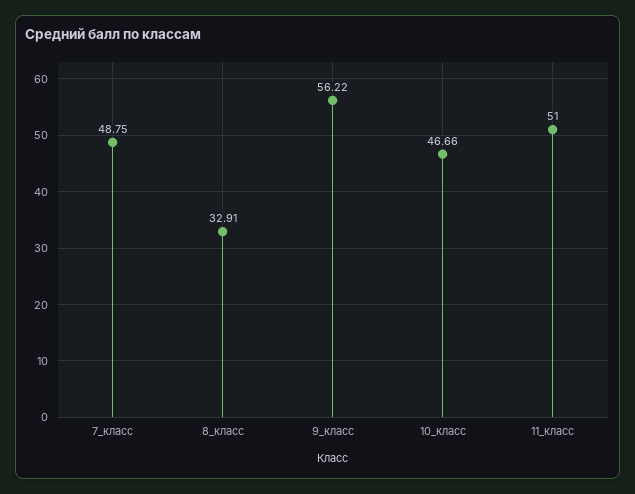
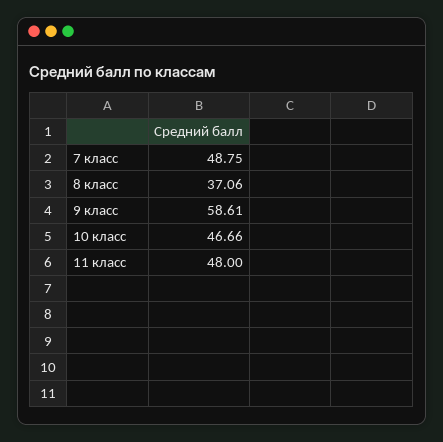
  {
    "7_класс": 48.75,
-   "8_класс": 32.91,
+   "8_класс": 37.06,
-   "9_класс": 56.22,
+   "9_класс": 58.61,
    "10_класс": 46.66,
-   "11_класс": 51
+   "11_класс": 48
  }

